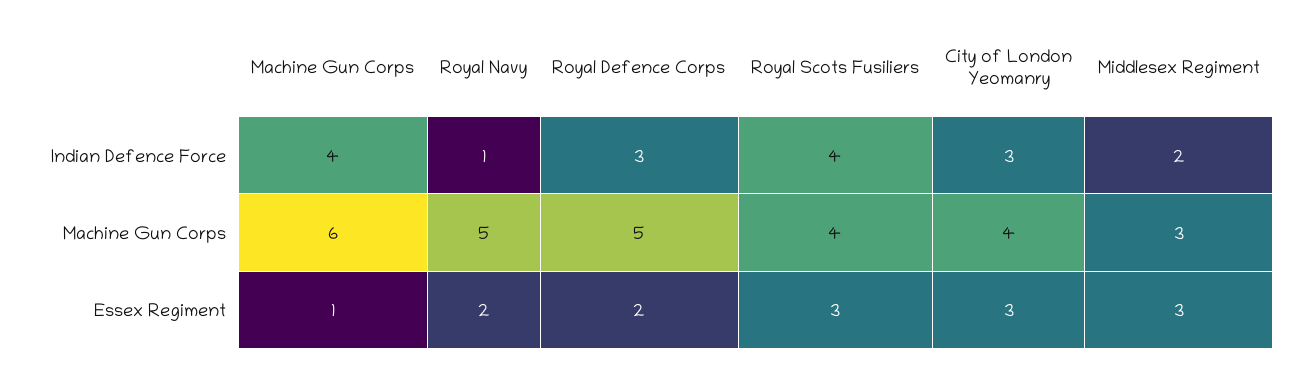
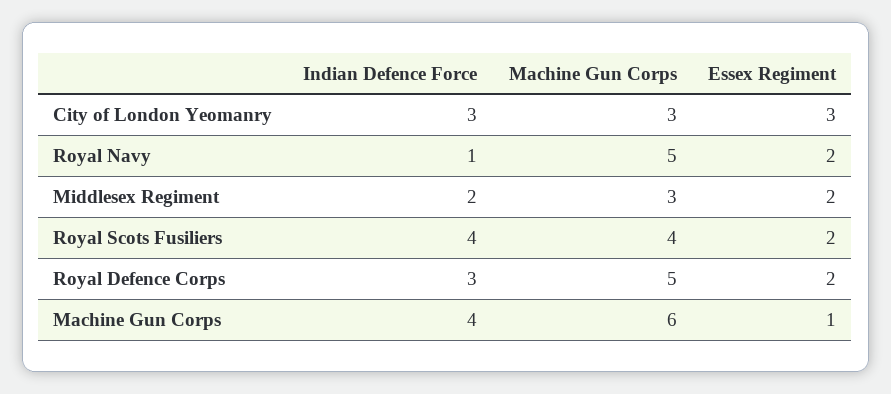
  {
    "Machine Gun Corps": {
      "Indian Defence Force": 4,
      "Machine Gun Corps": 6,
      "Essex Regiment": 1
    },
    "Royal Navy": {
      "Indian Defence Force": 1,
      "Machine Gun Corps": 5,
      "Essex Regiment": 2
    },
    "Royal Defence Corps": {
      "Indian Defence Force": 3,
      "Machine Gun Corps": 5,
      "Essex Regiment": 2
    },
    "Royal Scots Fusiliers": {
      "Indian Defence Force": 4,
      "Machine Gun Corps": 4,
-     "Essex Regiment": 3
+     "Essex Regiment": 2
    },
    "City of London Yeomanry": {
      "Indian Defence Force": 3,
-     "Machine Gun Corps": 4,
+     "Machine Gun Corps": 3,
      "Essex Regiment": 3
    },
    "Middlesex Regiment": {
      "Indian Defence Force": 2,
      "Machine Gun Corps": 3,
-     "Essex Regiment": 3
+     "Essex Regiment": 2
    }
  }

